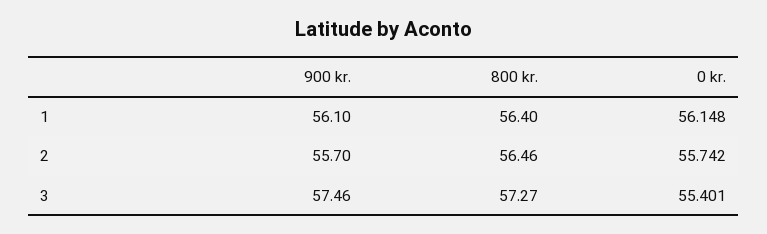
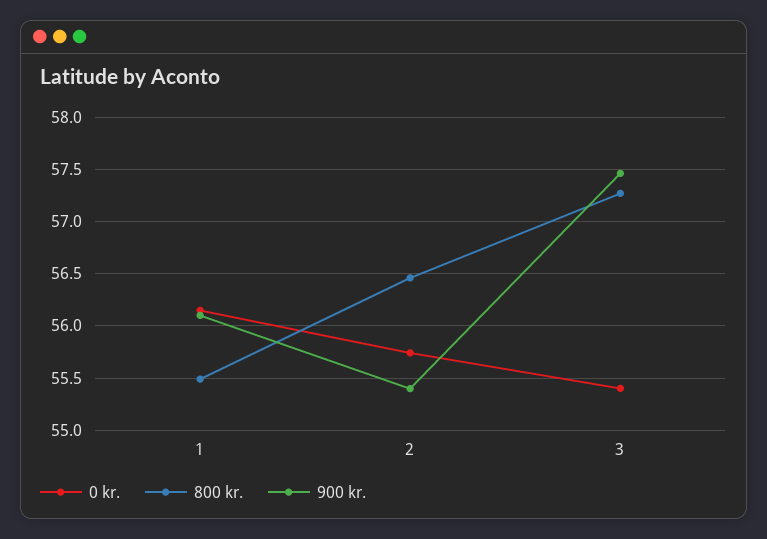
  {
    "900 kr.": {
      "1": 56.1,
-     "2": 55.7,
+     "2": 55.4,
      "3": 57.46
    },
    "800 kr.": {
-     "1": 56.4,
+     "1": 55.5,
      "2": 56.46,
      "3": 57.27
    },
    "0 kr.": {
      "1": 56.148,
      "2": 55.742,
      "3": 55.401
    }
  }

